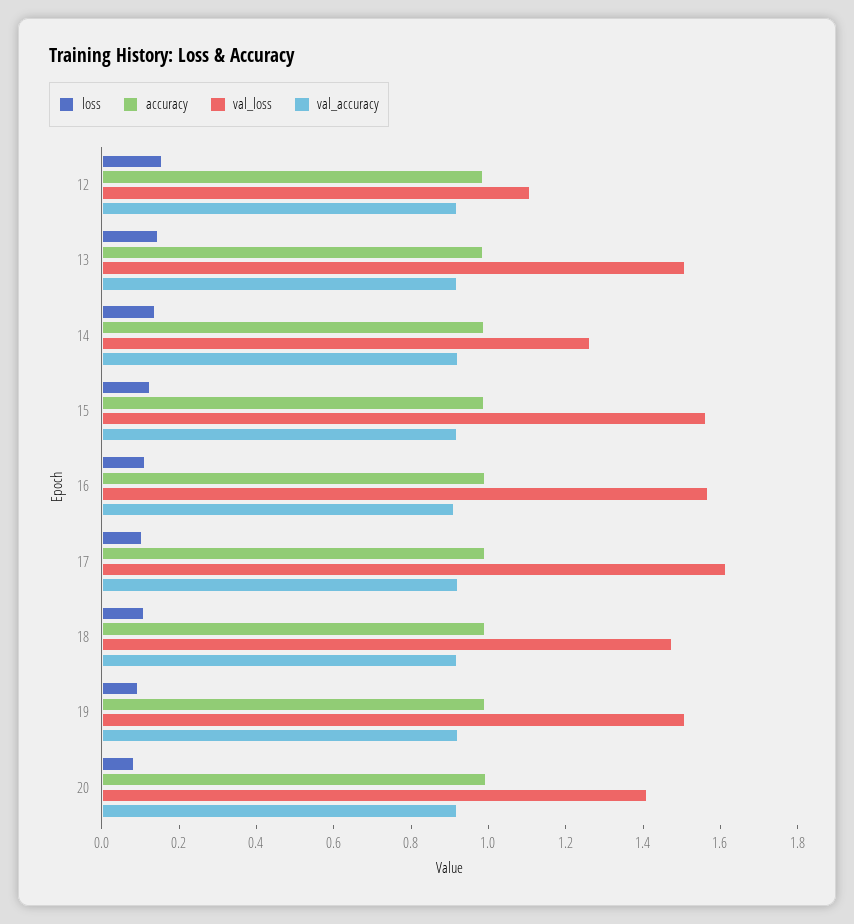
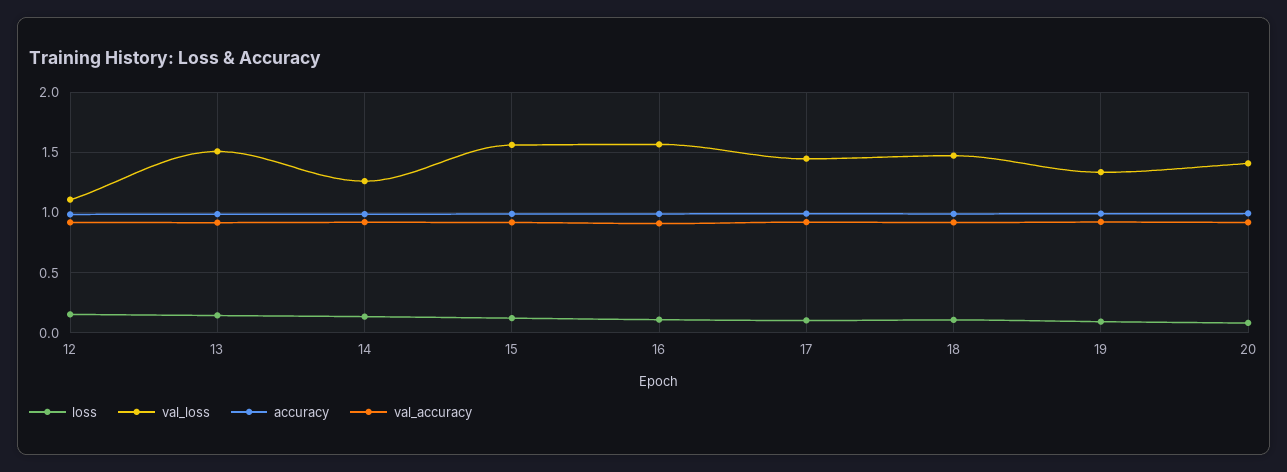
  {
    "loss": {
      "12": 0.15,
      "13": 0.15,
      "14": 0.15,
      "15": 0.1,
      "16": 0.1,
      "17": 0.1,
      "18": 0.1,
      "19": 0.1,
      "20": 0.1
    },
    "accuracy": {
      "12": 1,
      "13": 1,
      "14": 1,
      "15": 1,
      "16": 1,
      "17": 1,
      "18": 1,
      "19": 1,
      "20": 1
    },
    "val_loss": {
      "12": 1.1,
      "13": 1.5,
      "14": 1.25,
      "15": 1.55,
      "16": 1.55,
-     "17": 1.6,
+     "17": 1.45,
      "18": 1.45,
-     "19": 1.5,
+     "19": 1.35,
      "20": 1.4
    },
    "val_accuracy": {
      "12": 0.9,
      "13": 0.9,
      "14": 0.9,
      "15": 0.9,
      "16": 0.9,
      "17": 0.9,
      "18": 0.9,
      "19": 0.9,
      "20": 0.9
    }
  }

